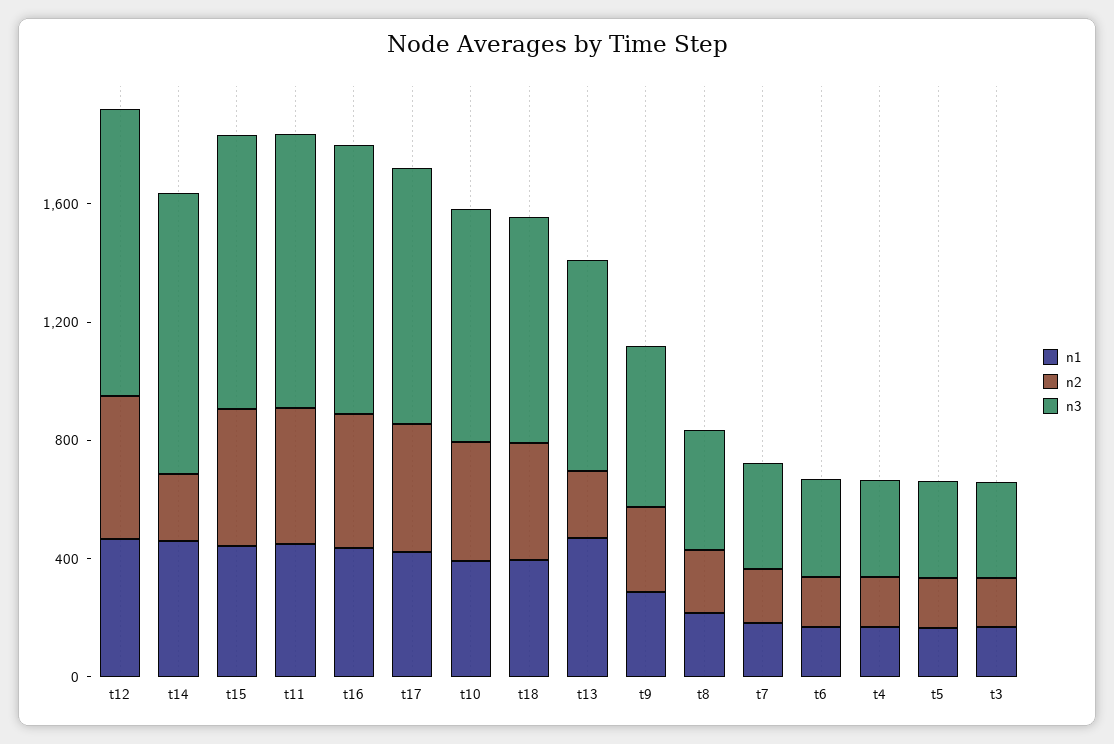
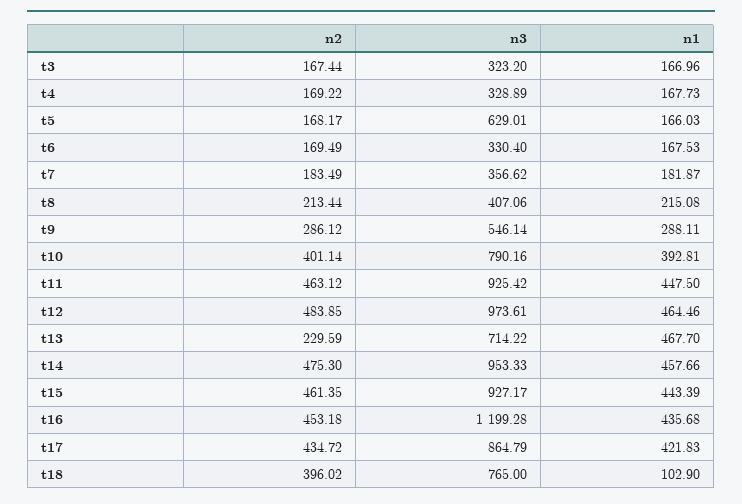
  {
    "n1": {
      "t12": 464.46,
      "t14": 457.66,
      "t15": 443.39,
      "t11": 447.5,
      "t16": 435.68,
      "t17": 421.83,
      "t10": 392.81,
-     "t18": 400,
+     "t18": 102.9,
      "t13": 467.7,
      "t9": 288.11,
      "t8": 215.08,
      "t7": 181.87,
      "t6": 167.53,
      "t4": 167.73,
      "t5": 166.03,
      "t3": 166.96
    },
    "n2": {
      "t12": 483.85,
-     "t14": 200,
+     "t14": 475.3,
      "t15": 461.35,
      "t11": 463.12,
      "t16": 453.18,
      "t17": 434.72,
      "t10": 401.14,
      "t18": 396.02,
      "t13": 229.59,
      "t9": 286.12,
      "t8": 213.44,
      "t7": 183.49,
      "t6": 169.49,
      "t4": 169.22,
      "t5": 168.17,
      "t3": 167.44
    },
    "n3": {
      "t12": 973.61,
      "t14": 953.33,
      "t15": 927.17,
      "t11": 925.42,
-     "t16": 900,
+     "t16": 1199.28,
      "t17": 864.79,
      "t10": 790.16,
      "t18": 765,
      "t13": 714.22,
      "t9": 546.14,
      "t8": 407.06,
      "t7": 356.62,
      "t6": 330.4,
      "t4": 328.89,
-     "t5": 300,
+     "t5": 629.01,
      "t3": 323.2
    }
  }

